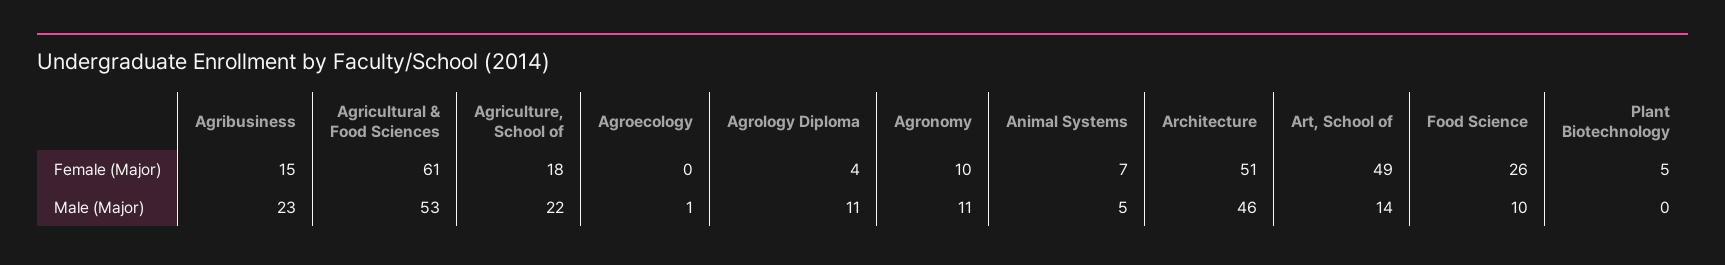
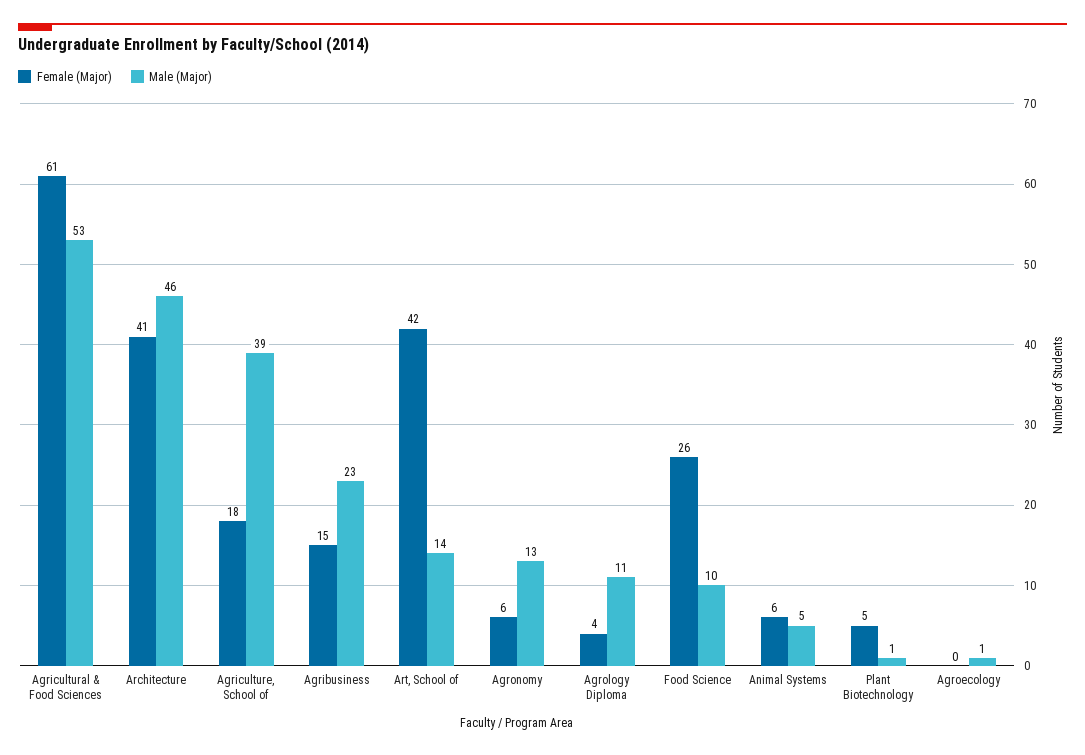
  {
    "Female (Major)": {
      "Agribusiness": 15,
      "Agricultural & Food Sciences": 61,
      "Agriculture, School of": 18,
      "Agroecology": 0,
      "Agrology Diploma": 4,
-     "Agronomy": 10,
+     "Agronomy": 6,
-     "Animal Systems": 7,
+     "Animal Systems": 6,
-     "Architecture": 51,
+     "Architecture": 41,
-     "Art, School of": 49,
+     "Art, School of": 42,
      "Food Science": 26,
      "Plant Biotechnology": 5
    },
    "Male (Major)": {
      "Agribusiness": 23,
      "Agricultural & Food Sciences": 53,
-     "Agriculture, School of": 22,
+     "Agriculture, School of": 39,
      "Agroecology": 1,
      "Agrology Diploma": 11,
-     "Agronomy": 11,
+     "Agronomy": 13,
      "Animal Systems": 5,
      "Architecture": 46,
      "Art, School of": 14,
      "Food Science": 10,
-     "Plant Biotechnology": 0
+     "Plant Biotechnology": 1
    }
  }

